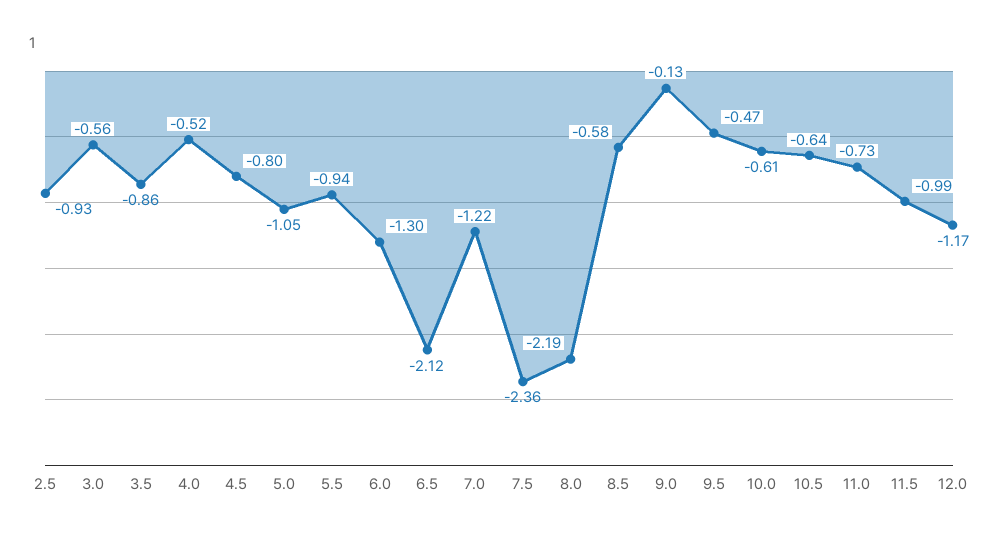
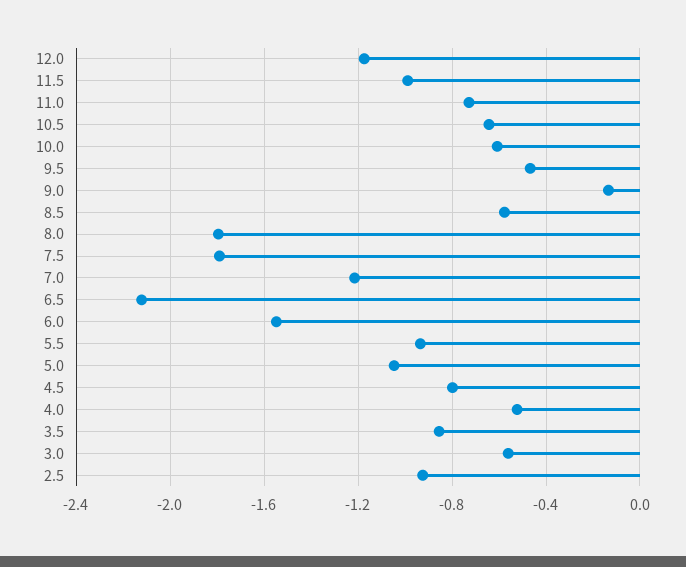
  {
    "2.5": -0.93,
    "3.0": -0.56,
    "3.5": -0.86,
    "4.0": -0.52,
    "4.5": -0.8,
    "5.0": -1.05,
    "5.5": -0.94,
-   "6.0": -1.3,
+   "6.0": -1.55,
    "6.5": -2.12,
    "7.0": -1.22,
-   "7.5": -2.36,
+   "7.5": -1.8,
-   "8.0": -2.19,
+   "8.0": -1.8,
    "8.5": -0.58,
    "9.0": -0.13,
    "9.5": -0.47,
    "10.0": -0.61,
    "10.5": -0.64,
    "11.0": -0.73,
    "11.5": -0.99,
    "12.0": -1.17
  }

